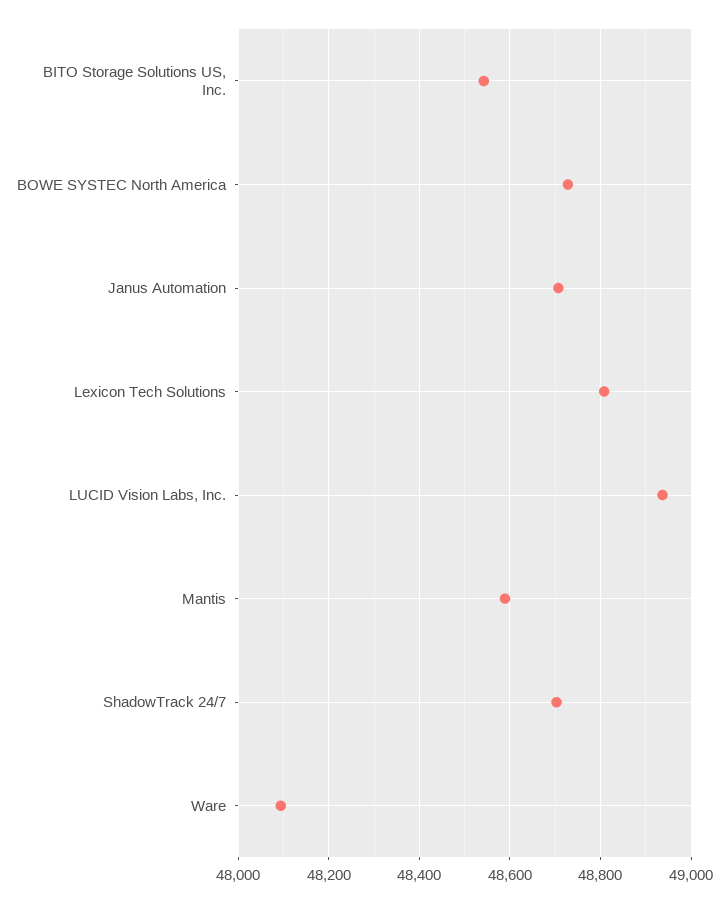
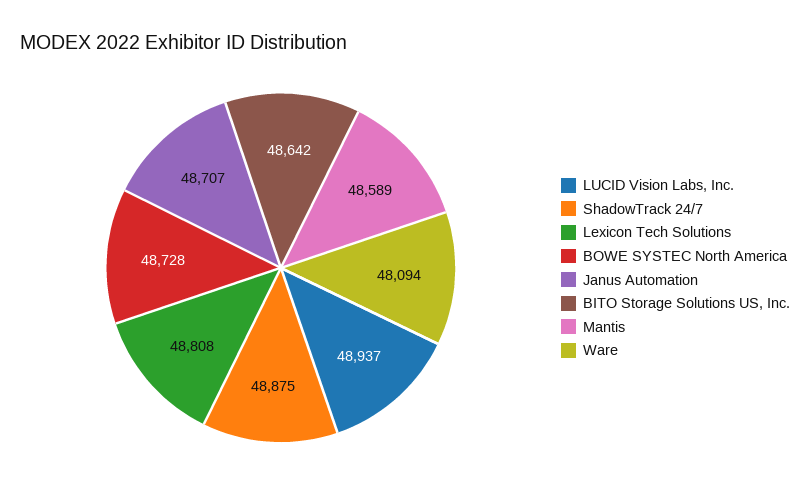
  {
-   "BITO Storage Solutions US, Inc.": 48540,
+   "BITO Storage Solutions US, Inc.": 48642,
    "BOWE SYSTEC North America": 48728,
    "Janus Automation": 48707,
    "Lexicon Tech Solutions": 48808,
    "LUCID Vision Labs, Inc.": 48937,
    "Mantis": 48589,
-   "ShadowTrack 24/7": 48700,
+   "ShadowTrack 24/7": 48875,
    "Ware": 48094
  }

